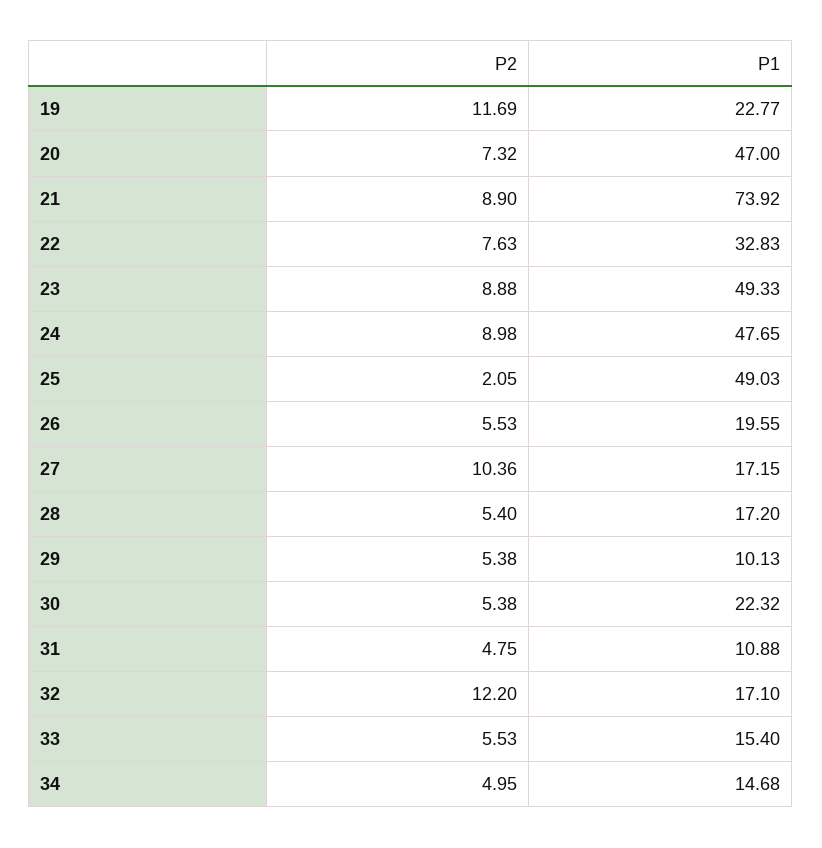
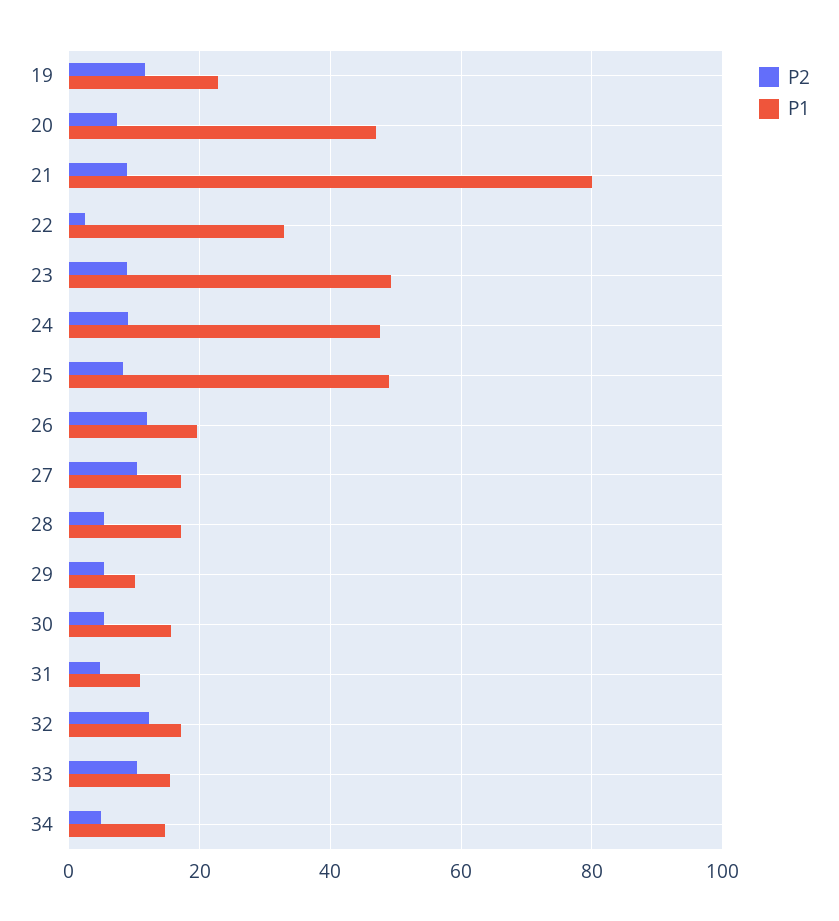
  {
    "P2": {
      "19": 11.69,
      "20": 7.32,
      "21": 8.9,
-     "22": 7.63,
+     "22": 2,
      "23": 8.88,
      "24": 8.98,
-     "25": 2.05,
+     "25": 8,
-     "26": 5.53,
+     "26": 12,
      "27": 10.36,
      "28": 5.4,
      "29": 5.38,
      "30": 5.38,
      "31": 4.75,
      "32": 12.2,
-     "33": 5.53,
+     "33": 10,
      "34": 4.95
    },
    "P1": {
      "19": 22.77,
      "20": 47,
-     "21": 73.92,
+     "21": 80,
      "22": 32.83,
      "23": 49.33,
      "24": 47.65,
      "25": 49.03,
      "26": 19.55,
      "27": 17.15,
      "28": 17.2,
      "29": 10.13,
-     "30": 22.32,
+     "30": 16,
      "31": 10.88,
      "32": 17.1,
      "33": 15.4,
      "34": 14.68
    }
  }

